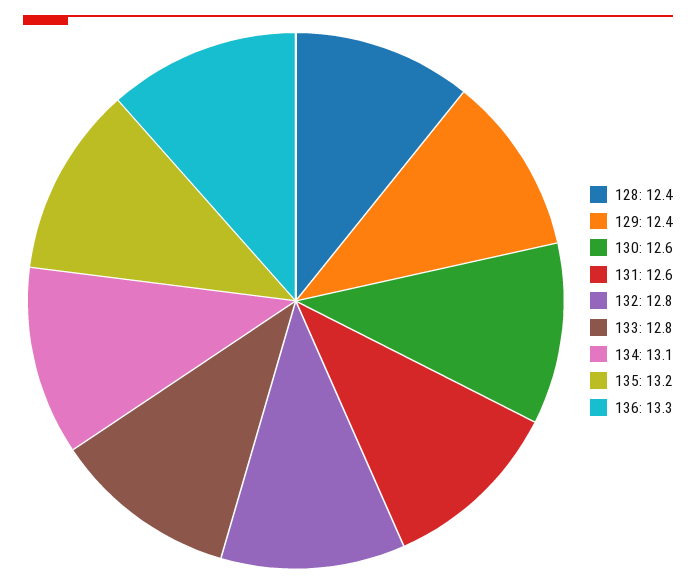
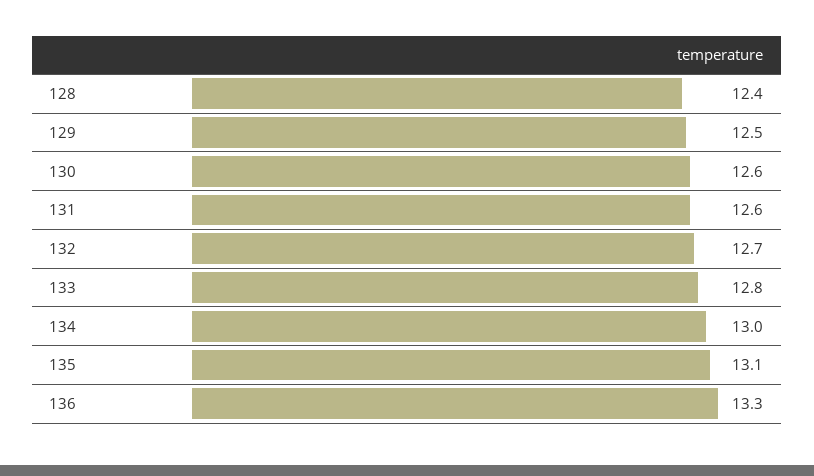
  {
    "128": 12.4,
-   "129": 12.4,
+   "129": 12.5,
    "130": 12.6,
    "131": 12.6,
-   "132": 12.8,
+   "132": 12.7,
    "133": 12.8,
-   "134": 13.1,
+   "134": 13,
-   "135": 13.2,
+   "135": 13.1,
    "136": 13.3
  }

